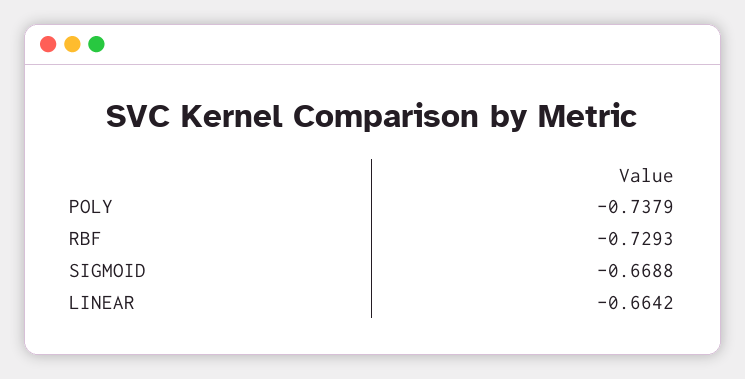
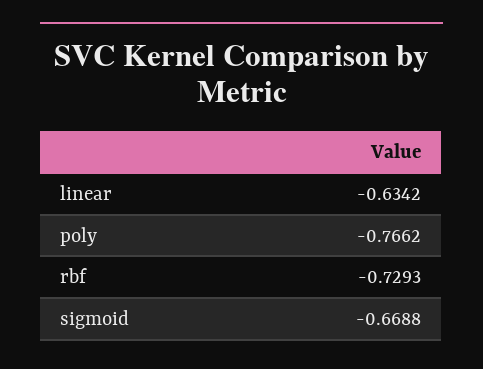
  {
-   "POLY": -0.7379,
+   "POLY": -0.7662,
    "RBF": -0.7293,
    "SIGMOID": -0.6688,
-   "LINEAR": -0.6642
+   "LINEAR": -0.6342
  }

